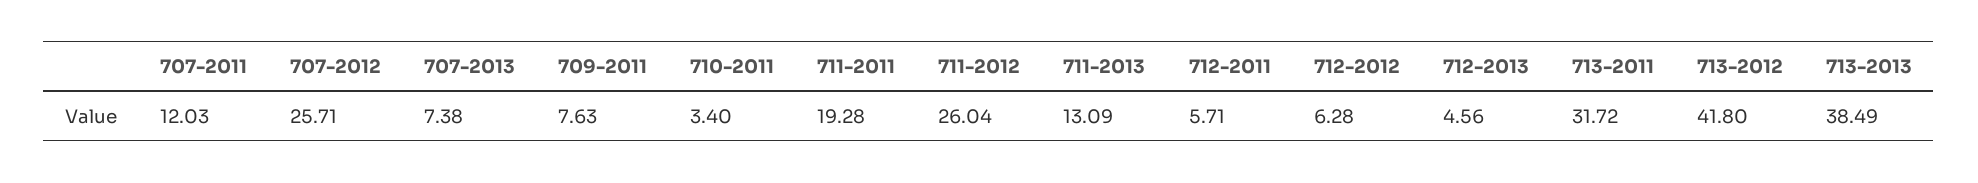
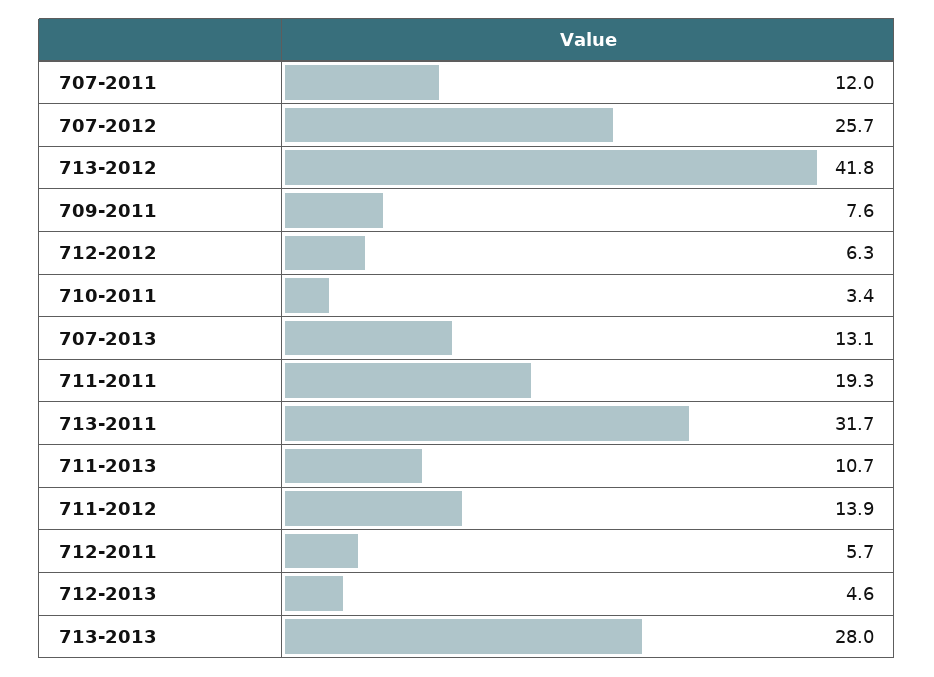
  {
    "707-2011": 12.03,
    "707-2012": 25.71,
-   "707-2013": 7.38,
+   "707-2013": 13.1,
    "709-2011": 7.63,
    "710-2011": 3.4,
    "711-2011": 19.28,
-   "711-2012": 26.04,
+   "711-2012": 13.9,
-   "711-2013": 13.09,
+   "711-2013": 10.7,
    "712-2011": 5.71,
    "712-2012": 6.28,
    "712-2013": 4.56,
    "713-2011": 31.72,
    "713-2012": 41.8,
-   "713-2013": 38.49
+   "713-2013": 28
  }

